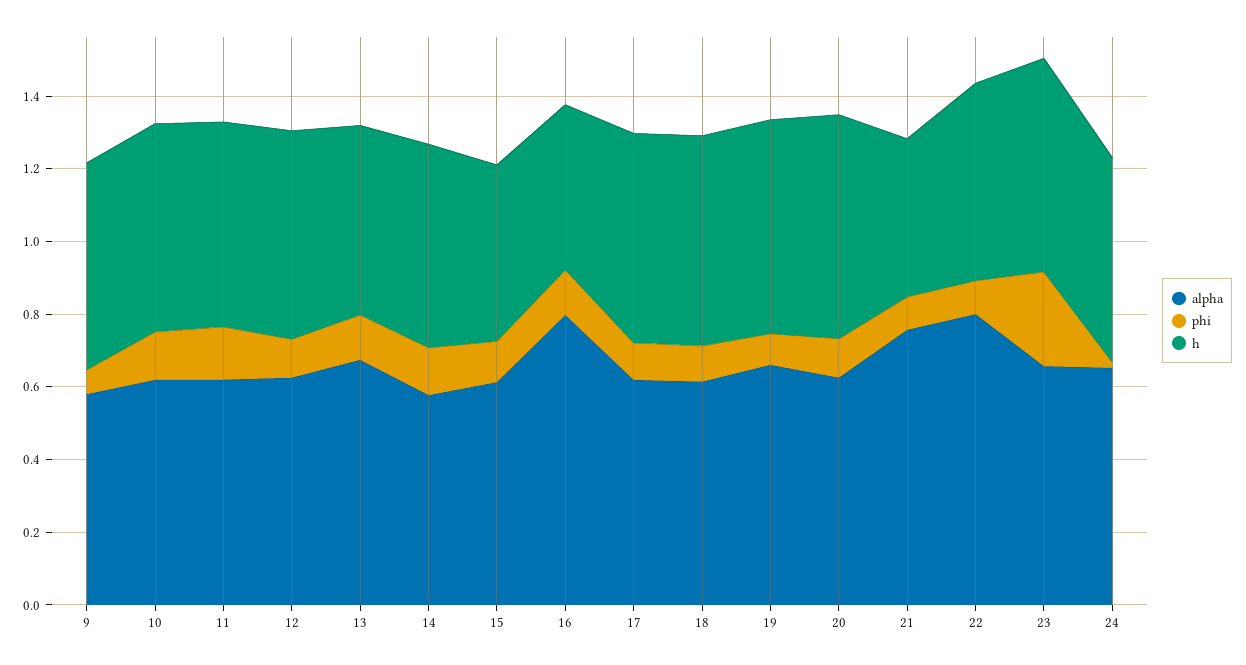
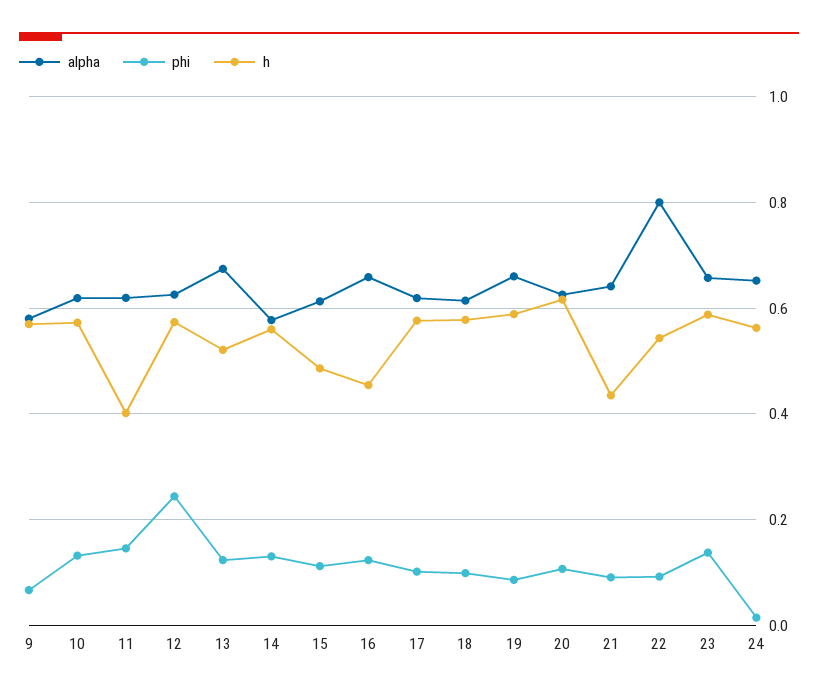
  {
    "alpha": {
      "9": 0.58,
      "10": 0.62,
      "11": 0.62,
      "12": 0.62,
      "13": 0.68,
      "14": 0.58,
      "15": 0.62,
-     "16": 0.8,
+     "16": 0.66,
      "17": 0.62,
      "18": 0.62,
      "19": 0.66,
      "20": 0.62,
-     "21": 0.75,
+     "21": 0.64,
      "22": 0.8,
      "23": 0.66,
      "24": 0.66
    },
    "phi": {
      "9": 0.06,
      "10": 0.14,
      "11": 0.14,
-     "12": 0.1,
+     "12": 0.24,
      "13": 0.12,
      "14": 0.14,
      "15": 0.12,
      "16": 0.12,
      "17": 0.1,
      "18": 0.1,
      "19": 0.08,
      "20": 0.1,
      "21": 0.1,
      "22": 0.1,
-     "23": 0.25,
+     "23": 0.14,
      "24": 0.02
    },
    "h": {
      "9": 0.56,
      "10": 0.58,
-     "11": 0.55,
+     "11": 0.4,
      "12": 0.58,
      "13": 0.52,
      "14": 0.56,
      "15": 0.48,
      "16": 0.46,
      "17": 0.58,
      "18": 0.58,
      "19": 0.58,
      "20": 0.62,
      "21": 0.44,
      "22": 0.54,
      "23": 0.58,
      "24": 0.56
    }
  }

